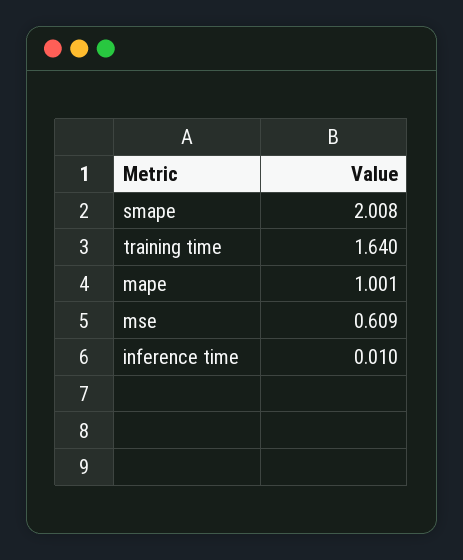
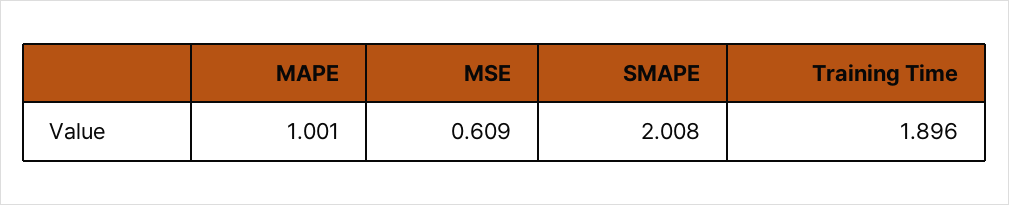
  {
    "smape": 2.008,
-   "training time": 1.64,
+   "training time": 1.896,
    "mape": 1.001,
-   "mse": 0.609,
+   "mse": 0.609
-   "inference time": 0.01
  }

